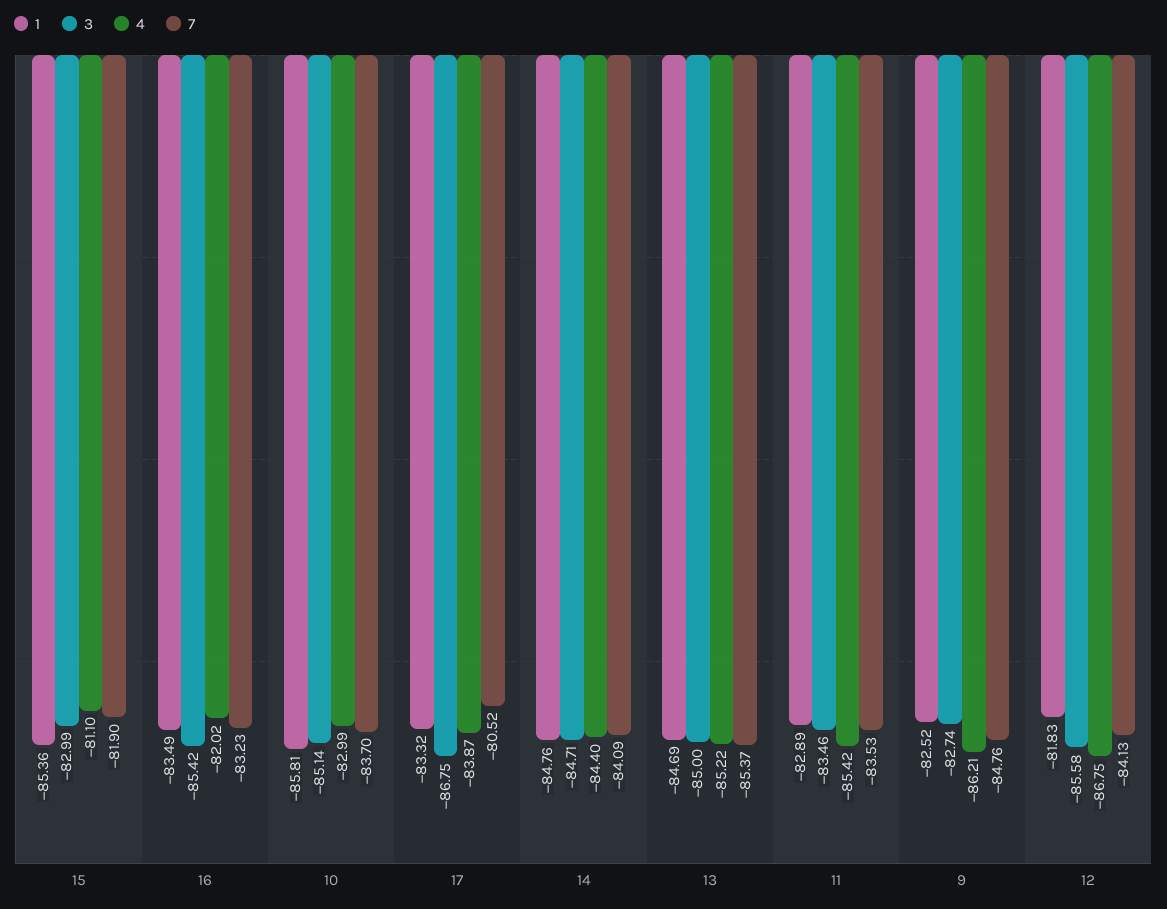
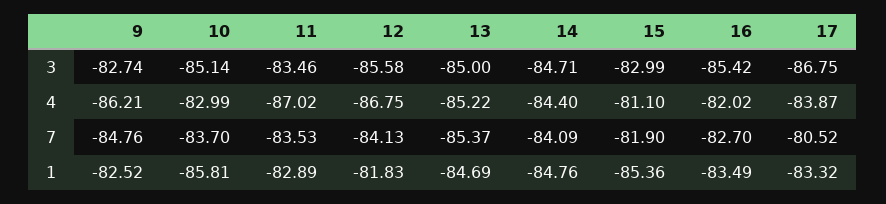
  {
    "1": {
      "15": -85.36,
      "16": -83.49,
      "10": -85.81,
      "17": -83.32,
      "14": -84.76,
      "13": -84.69,
      "11": -82.89,
      "9": -82.52,
      "12": -81.83
    },
    "3": {
      "15": -82.99,
      "16": -85.42,
      "10": -85.14,
      "17": -86.75,
      "14": -84.71,
      "13": -85,
      "11": -83.46,
      "9": -82.74,
      "12": -85.58
    },
    "4": {
      "15": -81.1,
      "16": -82.02,
      "10": -82.99,
      "17": -83.87,
      "14": -84.4,
      "13": -85.22,
-     "11": -85.42,
+     "11": -87.02,
      "9": -86.21,
      "12": -86.75
    },
    "7": {
      "15": -81.9,
-     "16": -83.23,
+     "16": -82.7,
      "10": -83.7,
      "17": -80.52,
      "14": -84.09,
      "13": -85.37,
      "11": -83.53,
      "9": -84.76,
      "12": -84.13
    }
  }

